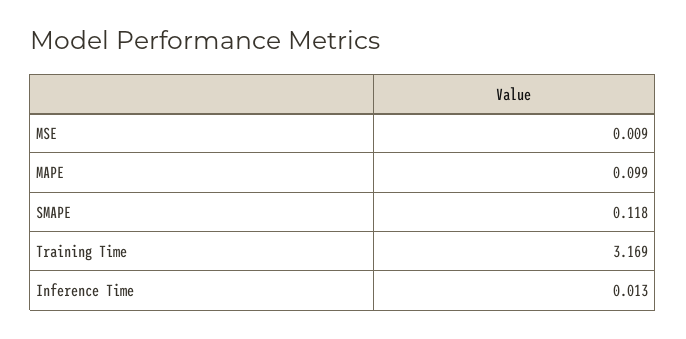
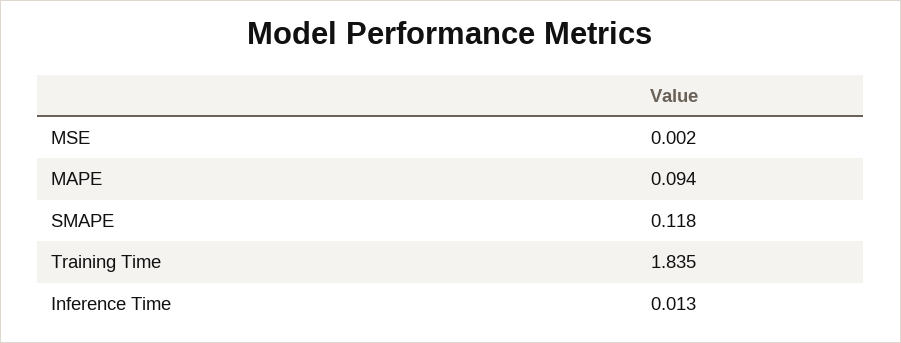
  {
-   "MSE": 0.009,
+   "MSE": 0.002,
-   "MAPE": 0.099,
+   "MAPE": 0.094,
    "SMAPE": 0.118,
-   "Training Time": 3.169,
+   "Training Time": 1.835,
    "Inference Time": 0.013
  }

